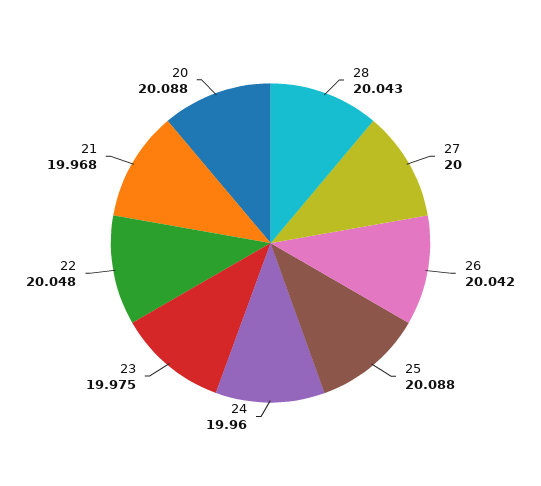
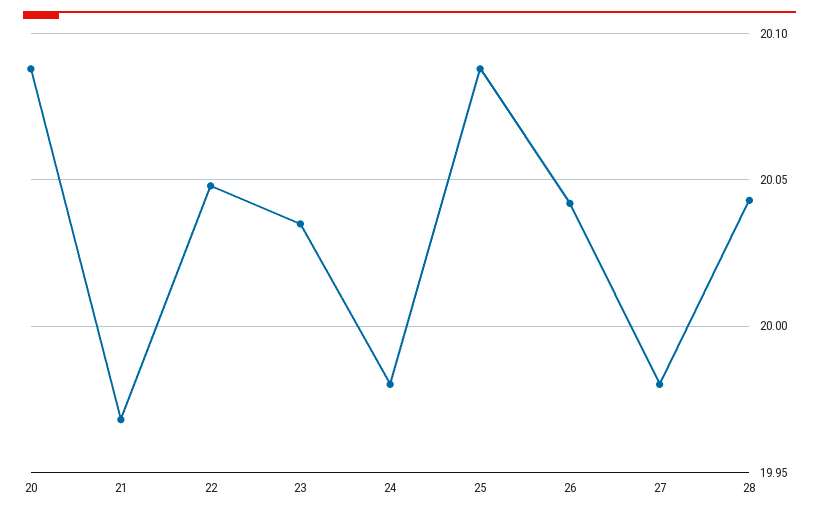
  {
    "28": 20.043,
-   "27": 20,
+   "27": 19.98,
    "26": 20.042,
    "25": 20.088,
-   "24": 19.96,
+   "24": 19.98,
-   "23": 19.975,
+   "23": 20.035,
    "22": 20.048,
    "21": 19.968,
    "20": 20.088
  }

